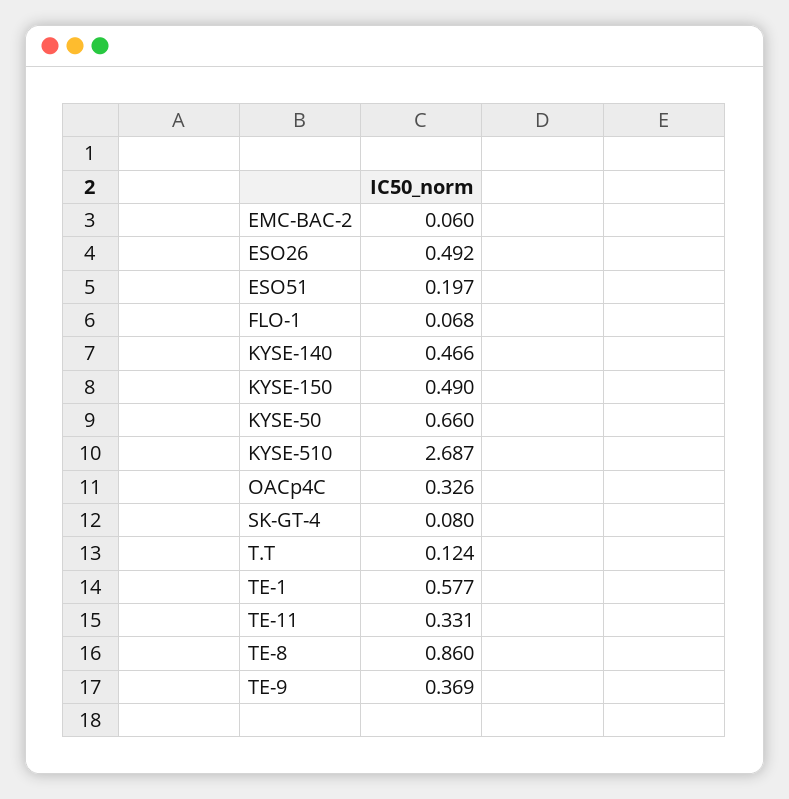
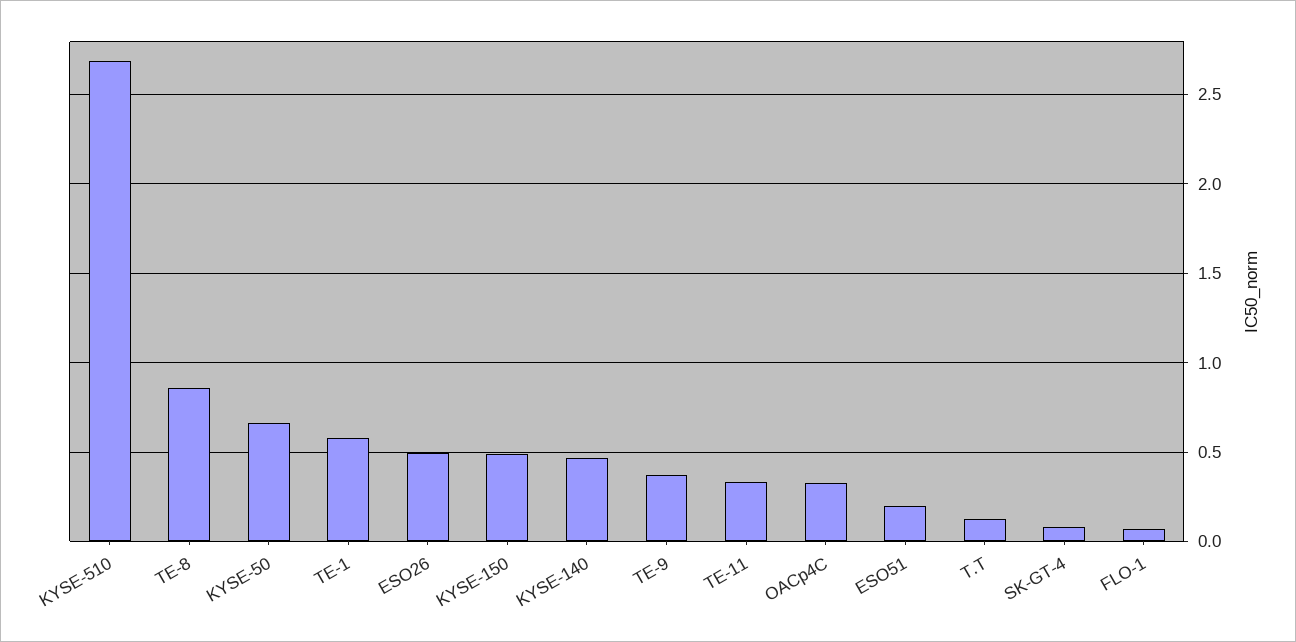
  {
-   "EMC-BAC-2": 0.06,
    "ESO26": 0.492,
    "ESO51": 0.197,
    "FLO-1": 0.068,
    "KYSE-140": 0.466,
    "KYSE-150": 0.49,
    "KYSE-50": 0.66,
    "KYSE-510": 2.687,
    "OACp4C": 0.326,
    "SK-GT-4": 0.08,
    "T.T": 0.124,
    "TE-1": 0.577,
    "TE-11": 0.331,
    "TE-8": 0.86,
    "TE-9": 0.369
  }

